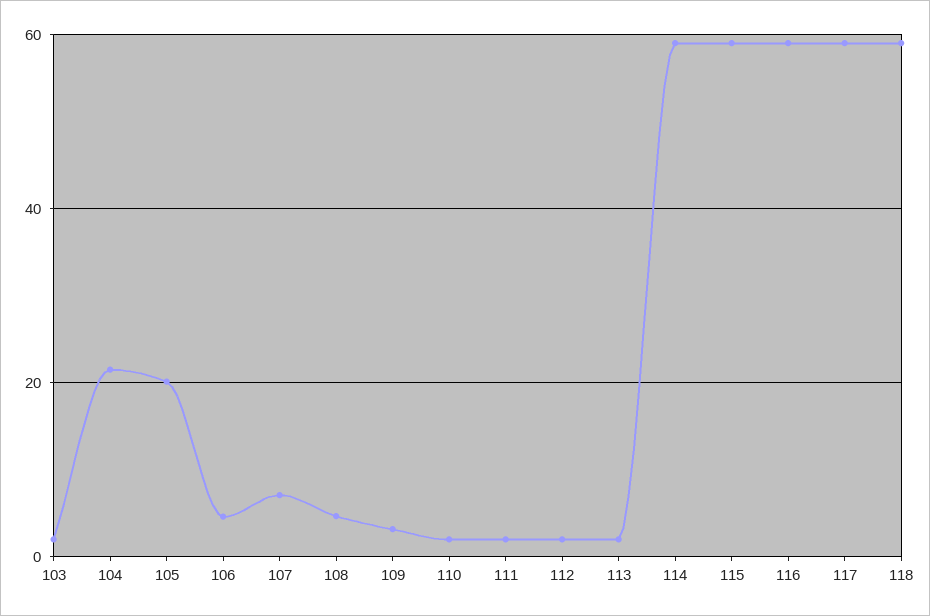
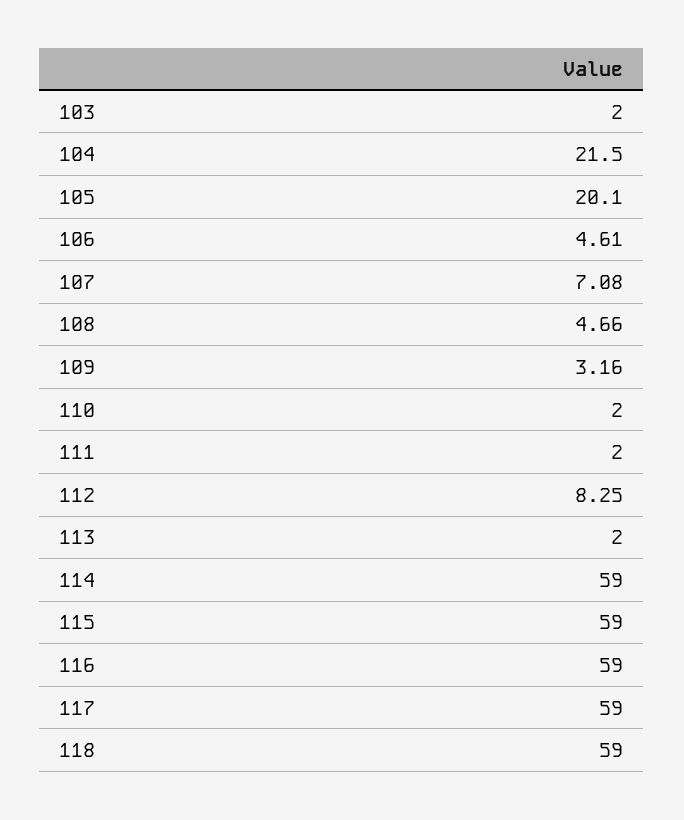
  {
    "103": 2,
    "104": 21.5,
    "105": 20.1,
    "106": 4.61,
    "107": 7.08,
    "108": 4.66,
    "109": 3.16,
    "110": 2,
    "111": 2,
-   "112": 2,
+   "112": 8.25,
    "113": 2,
    "114": 59,
    "115": 59,
    "116": 59,
    "117": 59,
    "118": 59
  }

